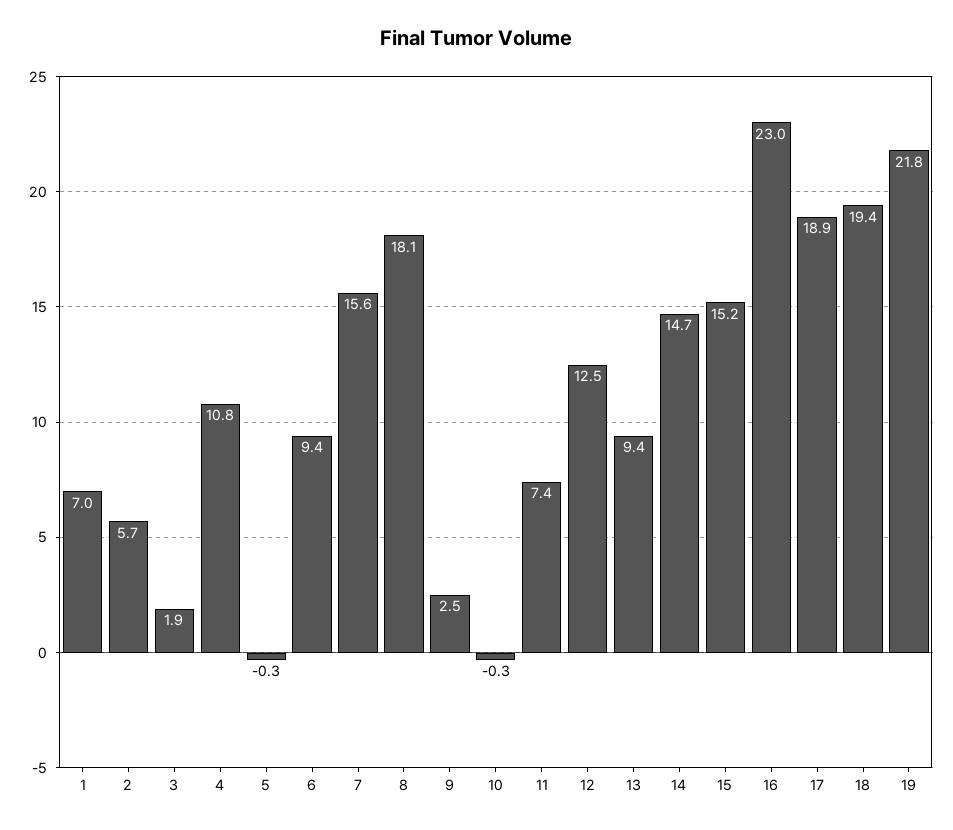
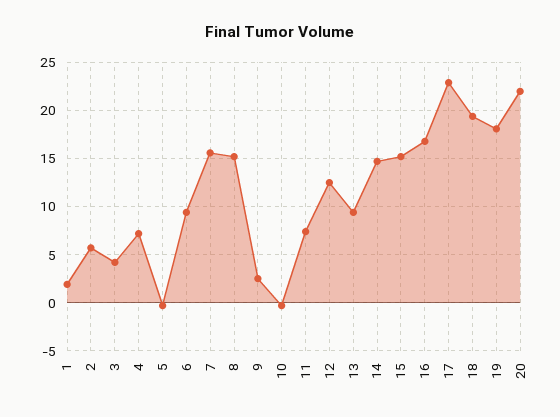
  {
-   "1": 7,
+   "1": 2,
    "2": 5.7,
-   "3": 1.9,
+   "3": 4,
-   "4": 10.8,
+   "4": 7,
    "5": -0.3,
    "6": 9.4,
    "7": 15.6,
-   "8": 18.1,
+   "8": 15,
    "9": 2.5,
    "10": -0.3,
    "11": 7.4,
    "12": 12.5,
    "13": 9.4,
    "14": 14.7,
    "15": 15.2,
-   "16": 23,
+   "16": 17,
-   "17": 18.9,
+   "17": 23,
    "18": 19.4,
-   "19": 21.8
+   "19": 18,
+   "20": 22
  }

